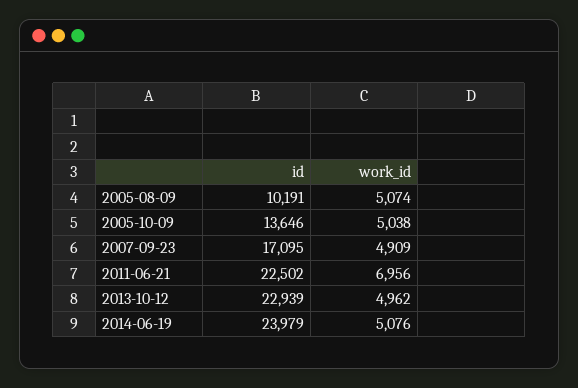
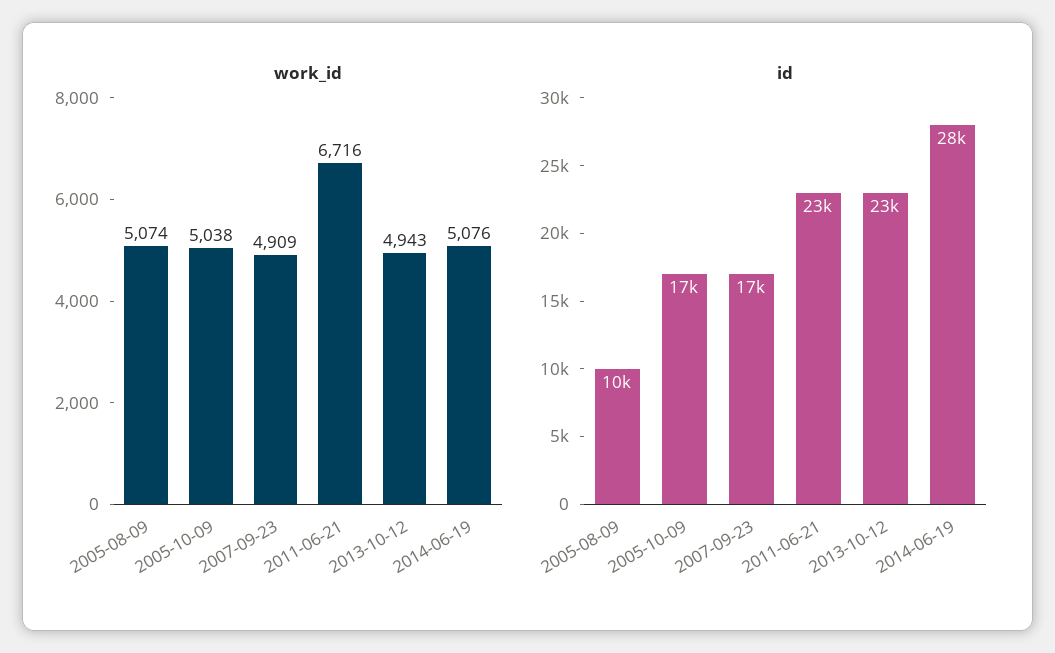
  {
    "id": {
      "2005-08-09": 10191,
-     "2005-10-09": 13646,
+     "2005-10-09": 17000,
      "2007-09-23": 17095,
      "2011-06-21": 22502,
      "2013-10-12": 22939,
-     "2014-06-19": 23979
+     "2014-06-19": 28000
    },
    "work_id": {
      "2005-08-09": 5074,
      "2005-10-09": 5038,
      "2007-09-23": 4909,
-     "2011-06-21": 6956,
+     "2011-06-21": 6716,
-     "2013-10-12": 4962,
+     "2013-10-12": 4943,
      "2014-06-19": 5076
    }
  }

